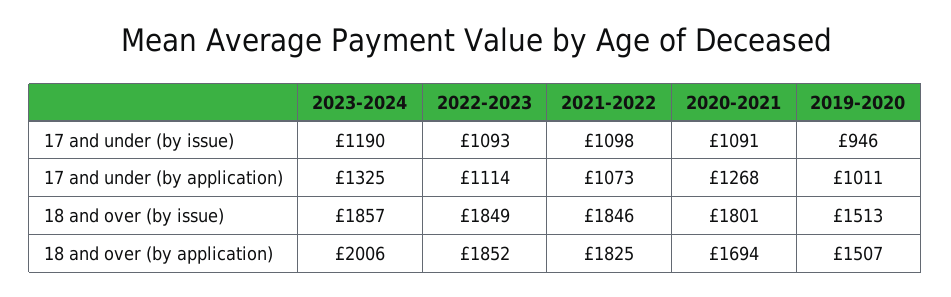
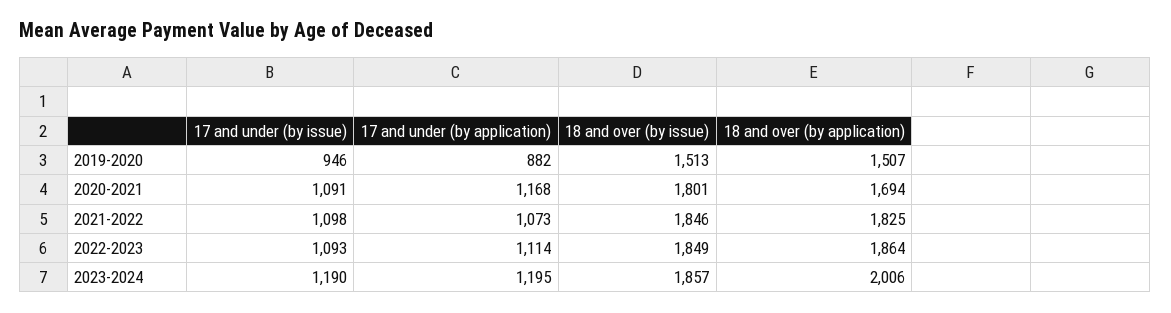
  {
    "2023-2024": {
      "17 and under (by issue)": 1190,
-     "17 and under (by application)": 1325,
+     "17 and under (by application)": 1195,
      "18 and over (by issue)": 1857,
      "18 and over (by application)": 2006
    },
    "2022-2023": {
      "17 and under (by issue)": 1093,
      "17 and under (by application)": 1114,
      "18 and over (by issue)": 1849,
-     "18 and over (by application)": 1852
+     "18 and over (by application)": 1864
    },
    "2021-2022": {
      "17 and under (by issue)": 1098,
      "17 and under (by application)": 1073,
      "18 and over (by issue)": 1846,
      "18 and over (by application)": 1825
    },
    "2020-2021": {
      "17 and under (by issue)": 1091,
-     "17 and under (by application)": 1268,
+     "17 and under (by application)": 1168,
      "18 and over (by issue)": 1801,
      "18 and over (by application)": 1694
    },
    "2019-2020": {
      "17 and under (by issue)": 946,
-     "17 and under (by application)": 1011,
+     "17 and under (by application)": 882,
      "18 and over (by issue)": 1513,
      "18 and over (by application)": 1507
    }
  }

